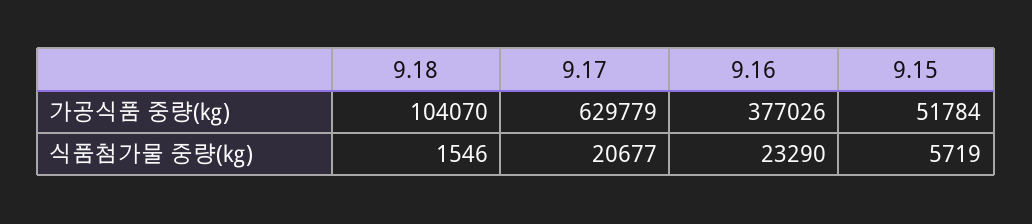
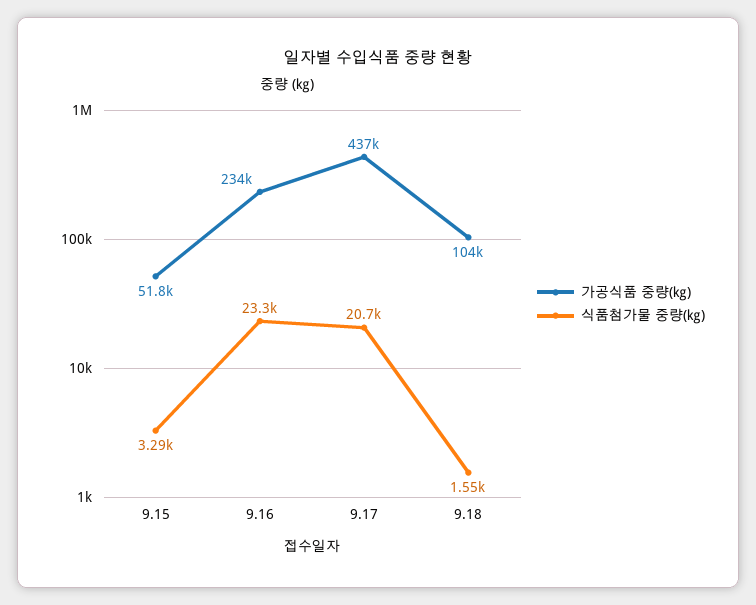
  {
    "가공식품 중량(㎏)": {
      "9.18": 104070,
-     "9.17": 629779,
+     "9.17": 437000,
-     "9.16": 377026,
+     "9.16": 234000,
      "9.15": 51784
    },
    "식품첨가물 중량(㎏)": {
      "9.18": 1546,
      "9.17": 20677,
      "9.16": 23290,
-     "9.15": 5719
+     "9.15": 3290
    }
  }

